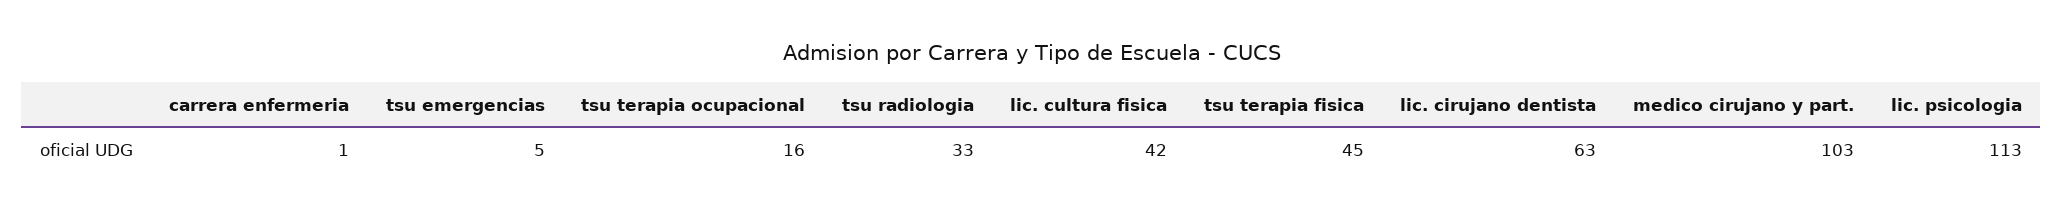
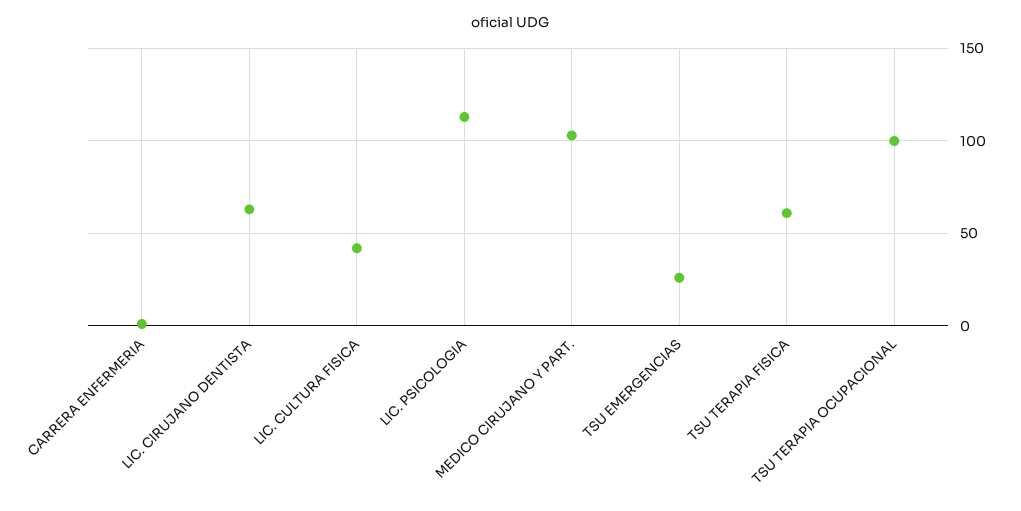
  {
    "carrera enfermeria": 1,
-   "tsu emergencias": 5,
+   "tsu emergencias": 25,
-   "tsu terapia ocupacional": 16,
+   "tsu terapia ocupacional": 100,
-   "tsu radiologia": 33,
    "lic. cultura fisica": 42,
-   "tsu terapia fisica": 45,
+   "tsu terapia fisica": 60,
    "lic. cirujano dentista": 63,
    "medico cirujano y part.": 103,
    "lic. psicologia": 113
  }

